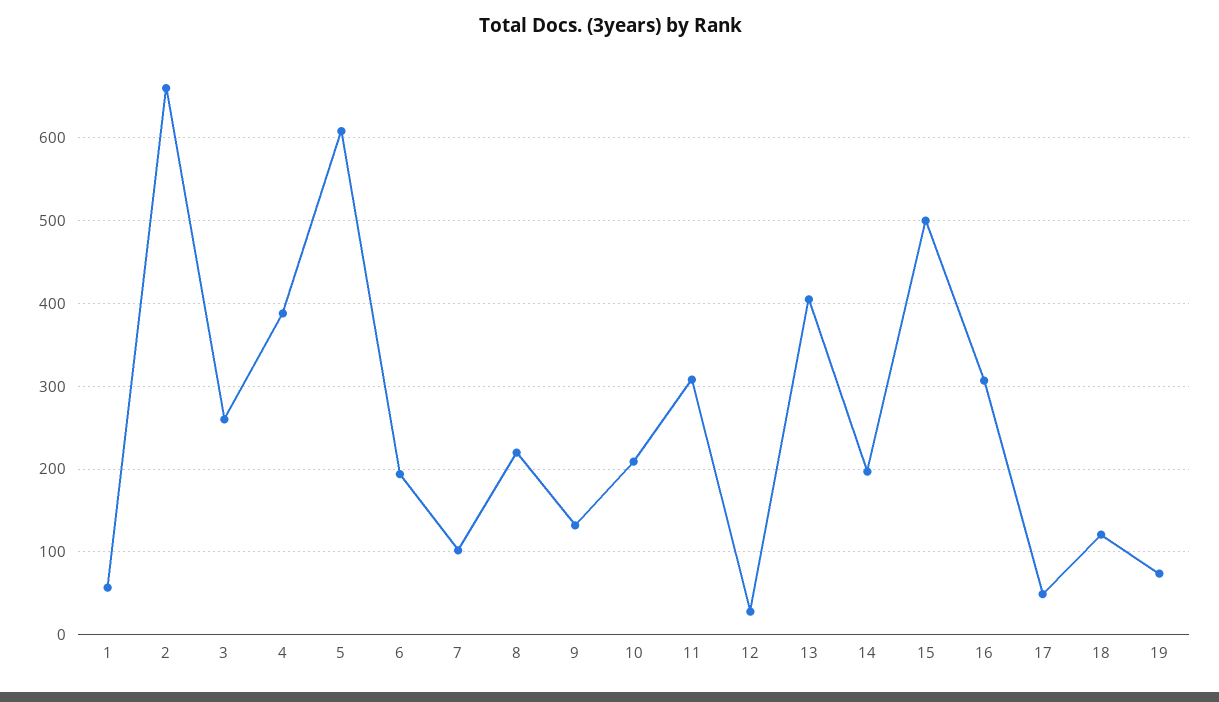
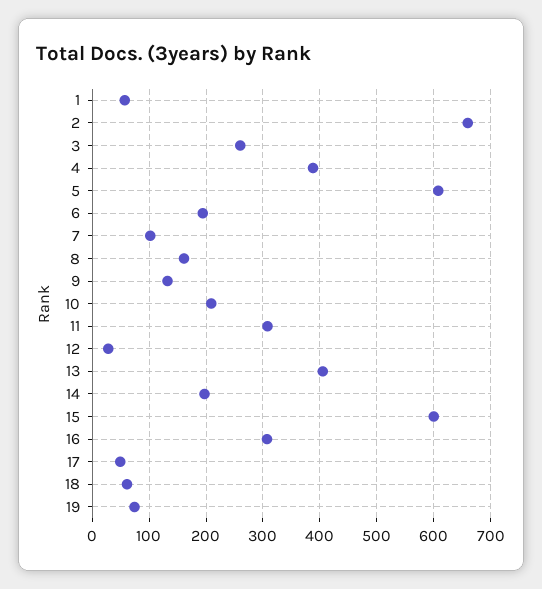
  {
    "1": 60,
    "2": 660,
    "3": 260,
    "4": 390,
    "5": 610,
    "6": 190,
    "7": 100,
-   "8": 220,
+   "8": 160,
    "9": 130,
    "10": 210,
    "11": 310,
    "12": 30,
    "13": 410,
    "14": 200,
-   "15": 500,
+   "15": 600,
    "16": 310,
    "17": 50,
-   "18": 120,
+   "18": 60,
    "19": 70
  }

